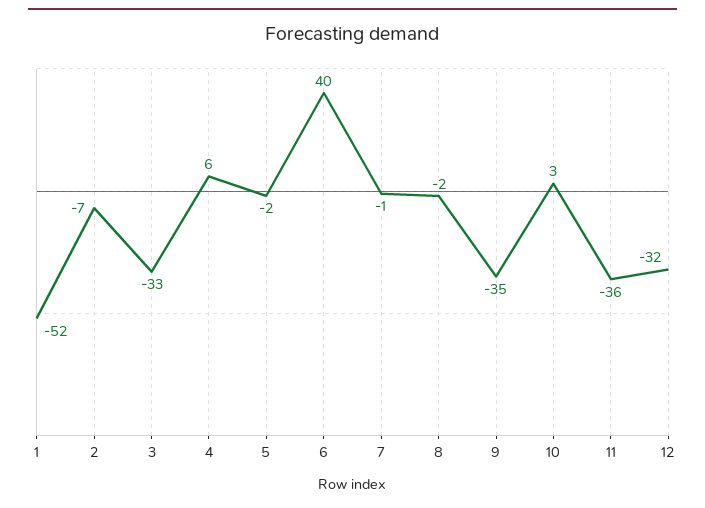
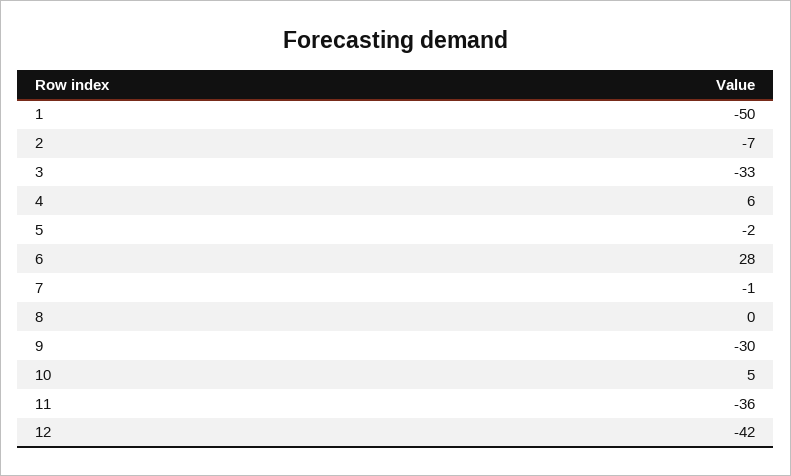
  {
-   "1": -52,
+   "1": -50,
    "2": -7,
    "3": -33,
    "4": 6,
    "5": -2,
-   "6": 40,
+   "6": 28,
    "7": -1,
-   "8": -2,
+   "8": 0,
-   "9": -35,
+   "9": -30,
-   "10": 3,
+   "10": 5,
    "11": -36,
-   "12": -32
+   "12": -42
  }

